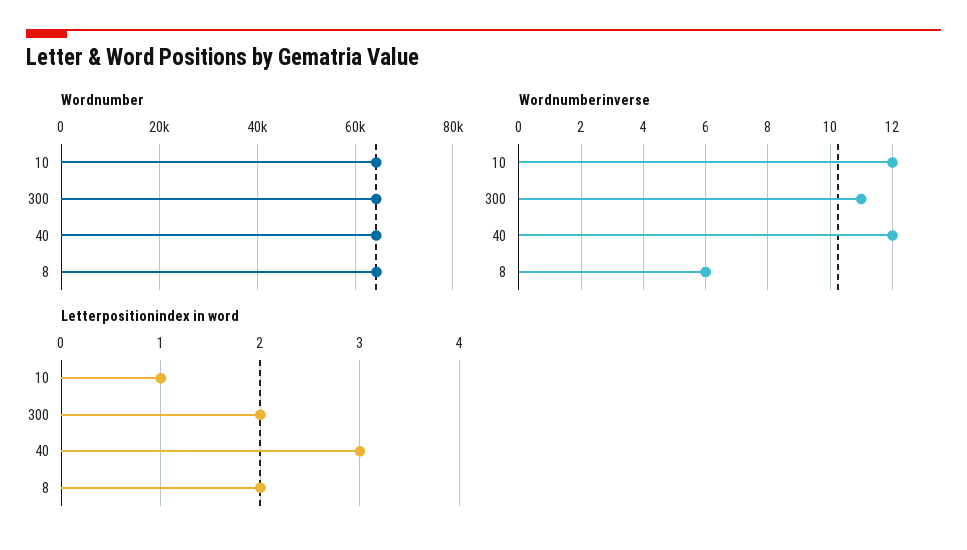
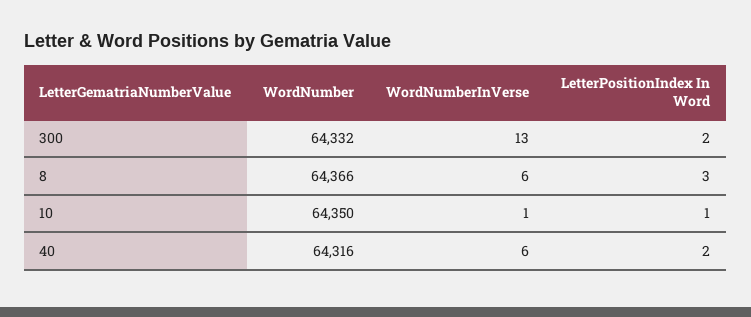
  {
    "Wordnumber": {
      "10": 64350,
      "300": 64332,
      "40": 64316,
      "8": 64366
    },
    "Wordnumberinverse": {
-     "10": 12,
+     "10": 1,
-     "300": 11,
+     "300": 13,
-     "40": 12,
+     "40": 6,
      "8": 6
    },
    "Letterpositionindex in word": {
      "10": 1,
      "300": 2,
-     "40": 3,
+     "40": 2,
-     "8": 2
+     "8": 3
    }
  }

